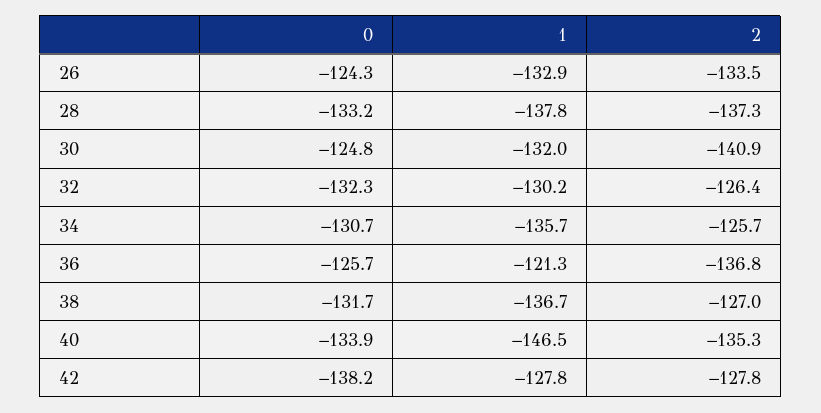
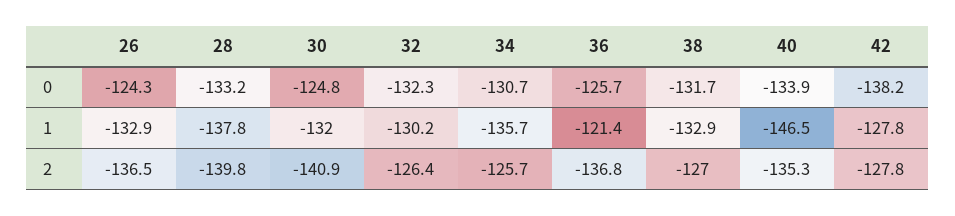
  {
    "0": {
      "26": -124.3,
      "28": -133.2,
      "30": -124.8,
      "32": -132.3,
      "34": -130.7,
      "36": -125.7,
      "38": -131.7,
      "40": -133.9,
      "42": -138.2
    },
    "1": {
      "26": -132.9,
      "28": -137.8,
      "30": -132,
      "32": -130.2,
      "34": -135.7,
-     "36": -121.3,
+     "36": -121.4,
-     "38": -136.7,
+     "38": -132.9,
      "40": -146.5,
      "42": -127.8
    },
    "2": {
-     "26": -133.5,
+     "26": -136.5,
-     "28": -137.3,
+     "28": -139.8,
      "30": -140.9,
      "32": -126.4,
      "34": -125.7,
      "36": -136.8,
      "38": -127,
      "40": -135.3,
      "42": -127.8
    }
  }

